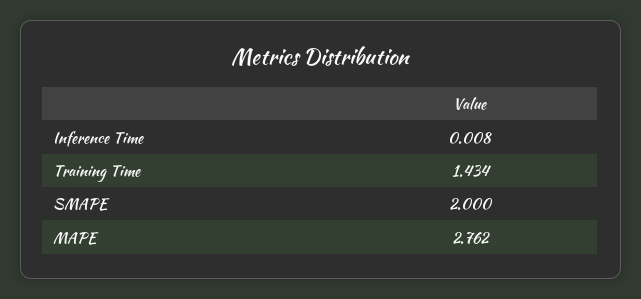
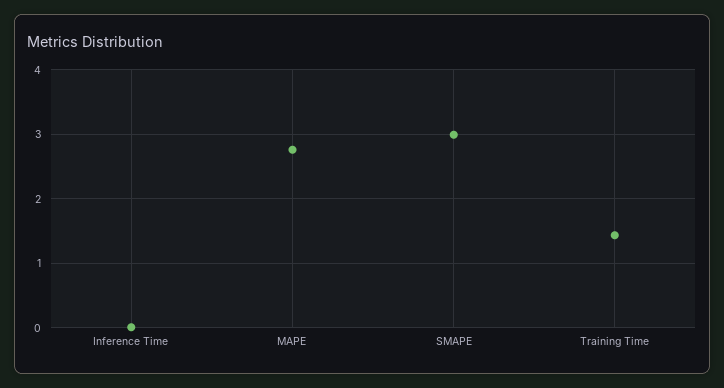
  {
    "Inference Time": 0.008,
    "Training Time": 1.434,
-   "SMAPE": 2,
+   "SMAPE": 3,
    "MAPE": 2.762
  }

